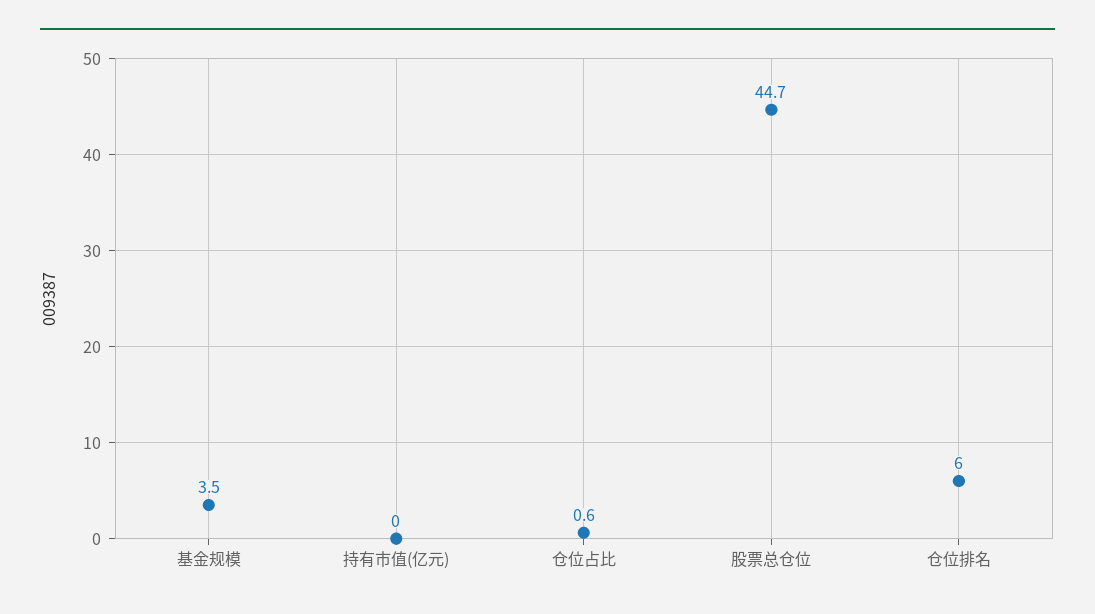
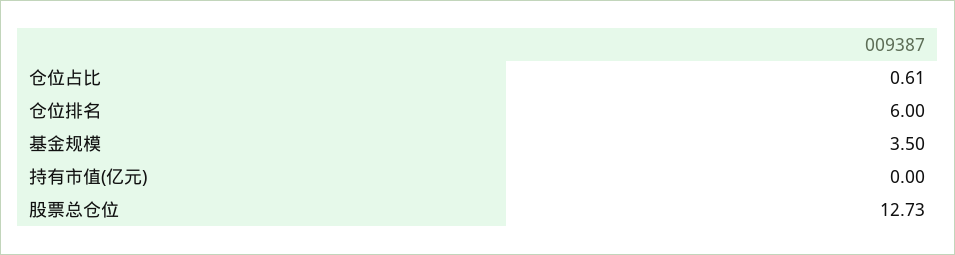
  {
    "基金规模": 3.5,
    "持有市值(亿元)": 0,
    "仓位占比": 0.61,
-   "股票总仓位": 44.7,
+   "股票总仓位": 12.73,
    "仓位排名": 6
  }

